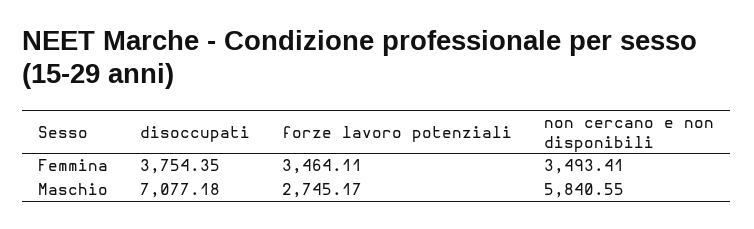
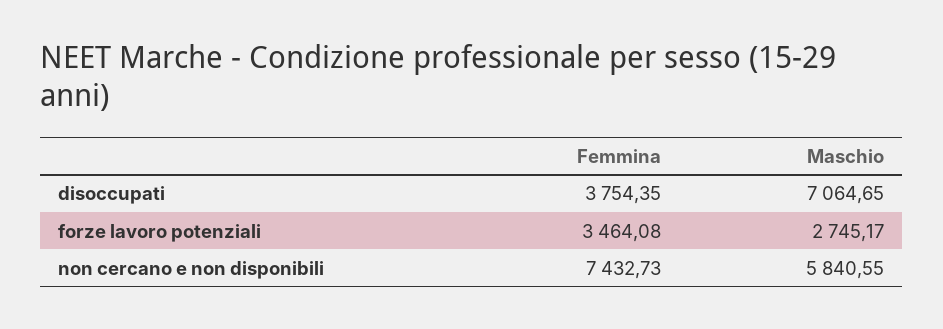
  {
    "disoccupati": {
      "Femmina": 3754.35,
-     "Maschio": 7077.18
+     "Maschio": 7064.65
    },
    "forze lavoro potenziali": {
-     "Femmina": 3464.11,
+     "Femmina": 3464.08,
      "Maschio": 2745.17
    },
    "non cercano e non disponibili": {
-     "Femmina": 3493.41,
+     "Femmina": 7432.73,
      "Maschio": 5840.55
    }
  }

